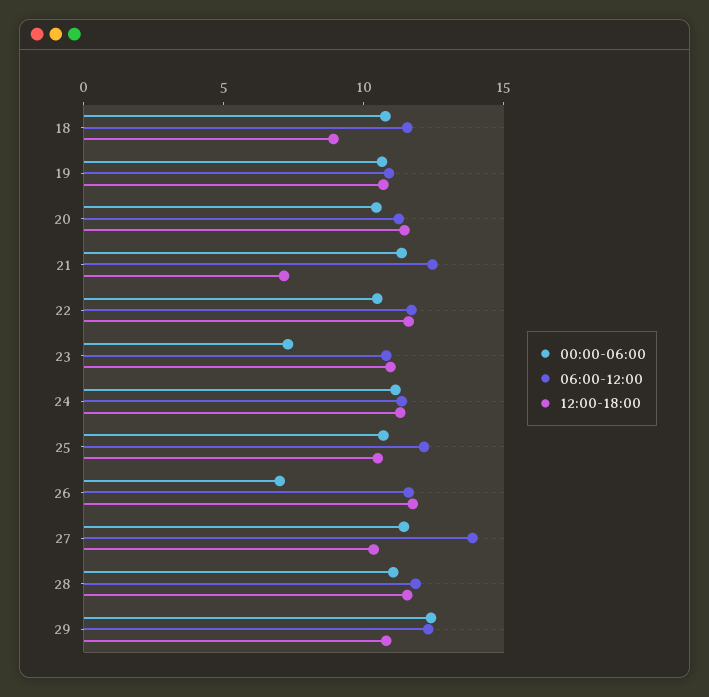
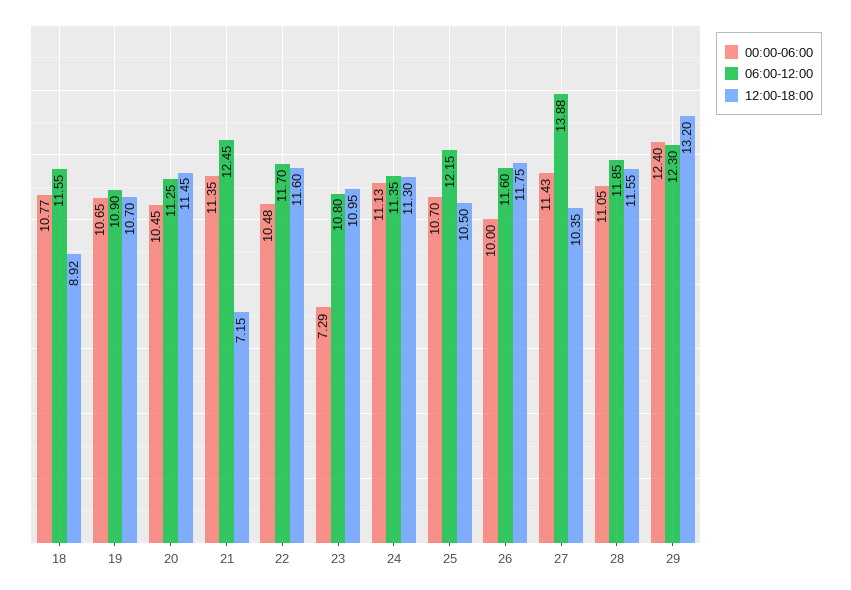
  {
    "00:00-06:00": {
      "18": 10.77,
      "19": 10.65,
      "20": 10.45,
      "21": 11.35,
      "22": 10.48,
      "23": 7.29,
      "24": 11.13,
      "25": 10.7,
-     "26": 7,
+     "26": 10,
      "27": 11.43,
      "28": 11.05,
      "29": 12.4
    },
    "06:00-12:00": {
      "18": 11.55,
      "19": 10.9,
      "20": 11.25,
      "21": 12.45,
      "22": 11.7,
      "23": 10.8,
      "24": 11.35,
      "25": 12.15,
      "26": 11.6,
      "27": 13.88,
      "28": 11.85,
      "29": 12.3
    },
    "12:00-18:00": {
      "18": 8.92,
      "19": 10.7,
      "20": 11.45,
      "21": 7.15,
      "22": 11.6,
      "23": 10.95,
      "24": 11.3,
      "25": 10.5,
      "26": 11.75,
      "27": 10.35,
      "28": 11.55,
-     "29": 11
+     "29": 13.2
    }
  }

